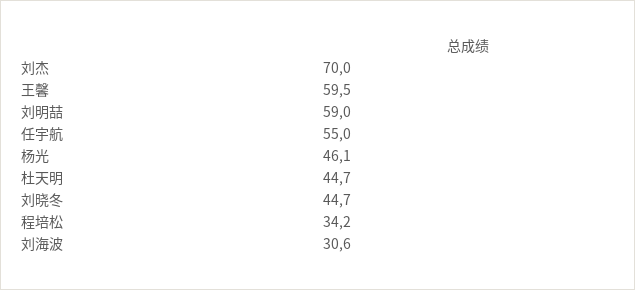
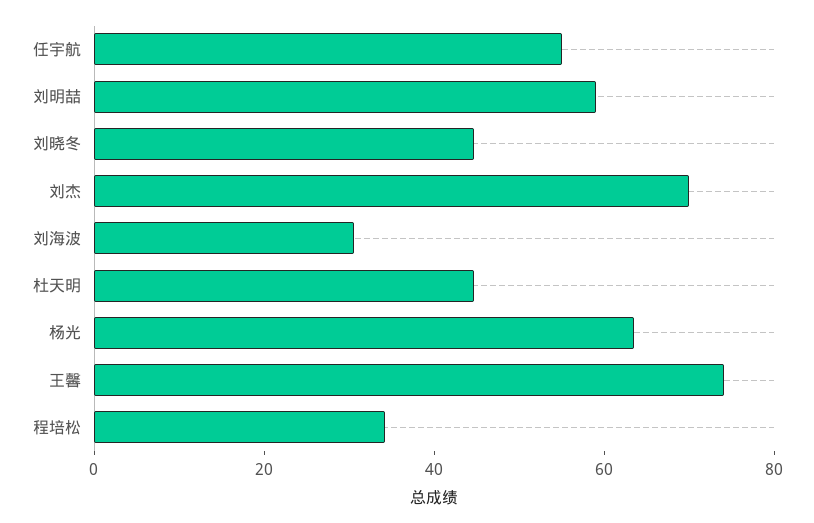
  {
    "刘杰": 70,
-   "王馨": 59.5,
+   "王馨": 75,
    "刘明喆": 59,
    "任宇航": 55,
-   "杨光": 46.1,
+   "杨光": 65,
    "杜天明": 44.7,
    "刘晓冬": 44.7,
    "程培松": 34.2,
    "刘海波": 30.6
  }

